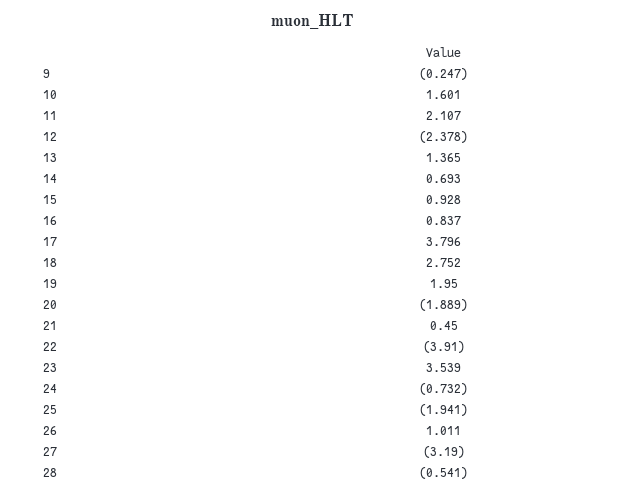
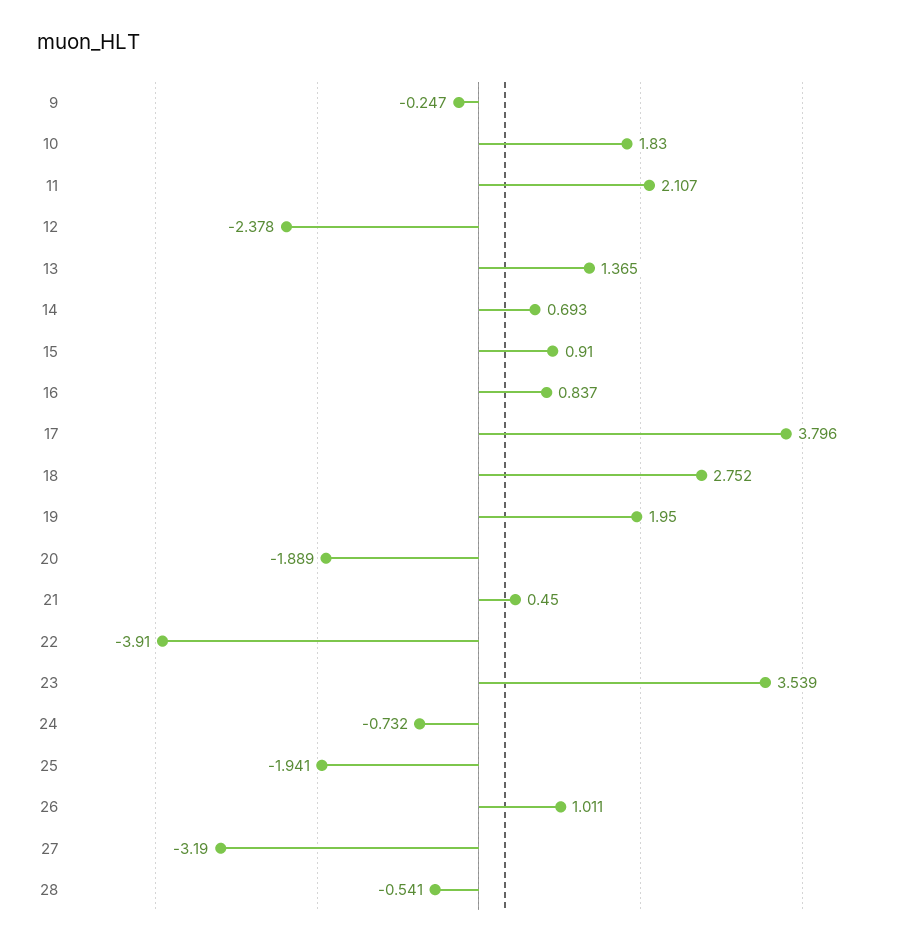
  {
    "9": -0.247,
-   "10": 1.601,
+   "10": 1.83,
    "11": 2.107,
    "12": -2.378,
    "13": 1.365,
    "14": 0.693,
-   "15": 0.928,
+   "15": 0.91,
    "16": 0.837,
    "17": 3.796,
    "18": 2.752,
    "19": 1.95,
    "20": -1.889,
    "21": 0.45,
    "22": -3.91,
    "23": 3.539,
    "24": -0.732,
    "25": -1.941,
    "26": 1.011,
    "27": -3.19,
    "28": -0.541
  }

